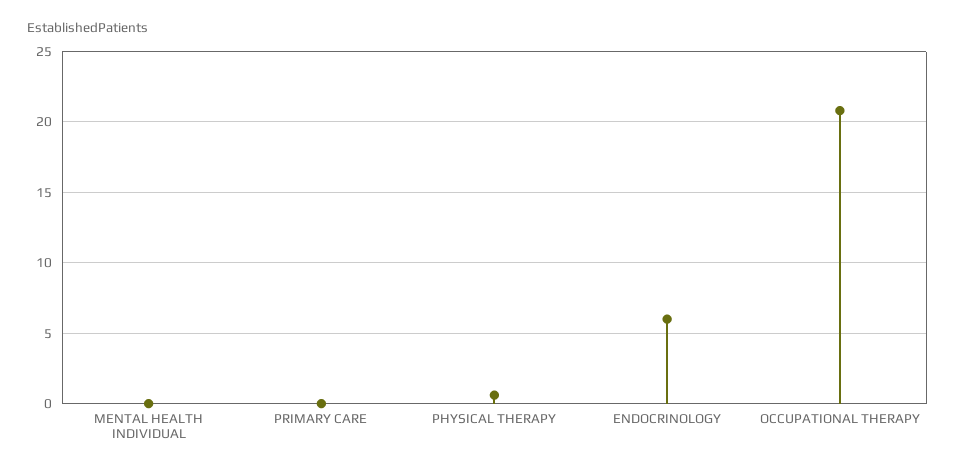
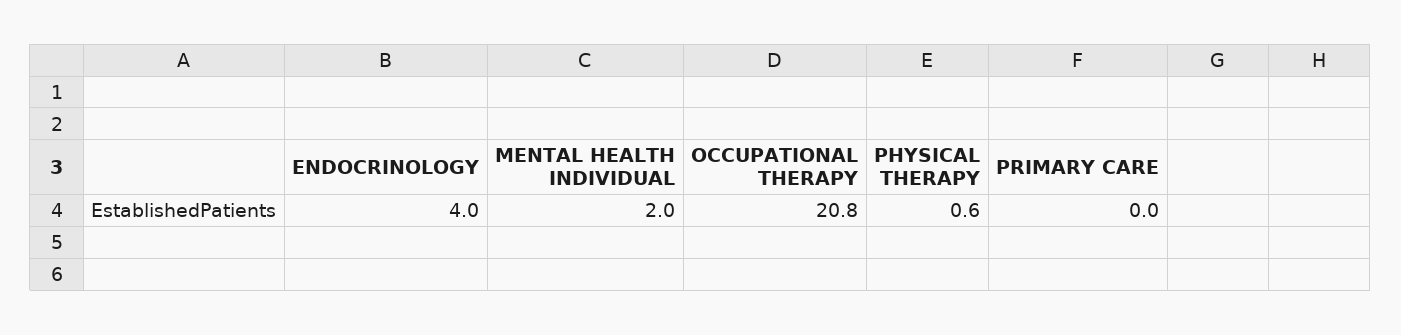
  {
-   "MENTAL HEALTH INDIVIDUAL": 0,
+   "MENTAL HEALTH INDIVIDUAL": 2,
    "PRIMARY CARE": 0,
    "PHYSICAL THERAPY": 0.6,
-   "ENDOCRINOLOGY": 6,
+   "ENDOCRINOLOGY": 4,
    "OCCUPATIONAL THERAPY": 20.8
  }

